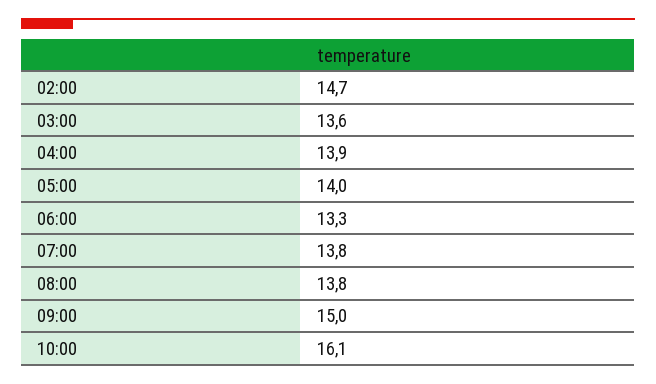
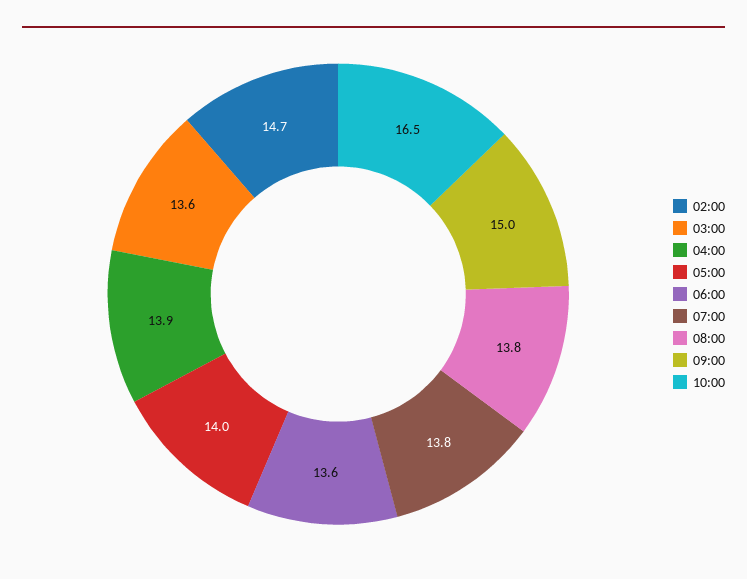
  {
    "02:00": 14.7,
    "03:00": 13.6,
    "04:00": 13.9,
    "05:00": 14,
-   "06:00": 13.3,
+   "06:00": 13.6,
    "07:00": 13.8,
    "08:00": 13.8,
    "09:00": 15,
-   "10:00": 16.1
+   "10:00": 16.5
  }

